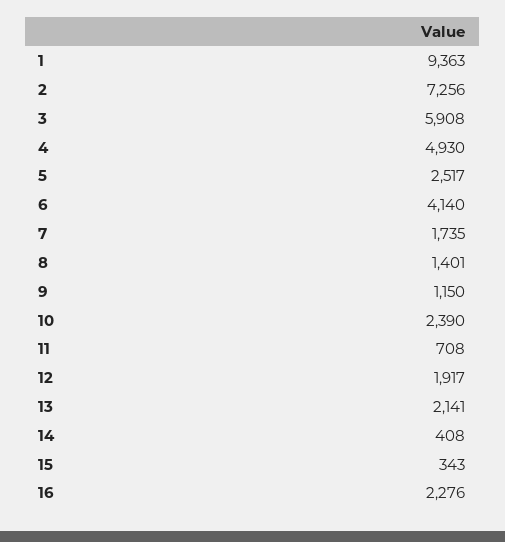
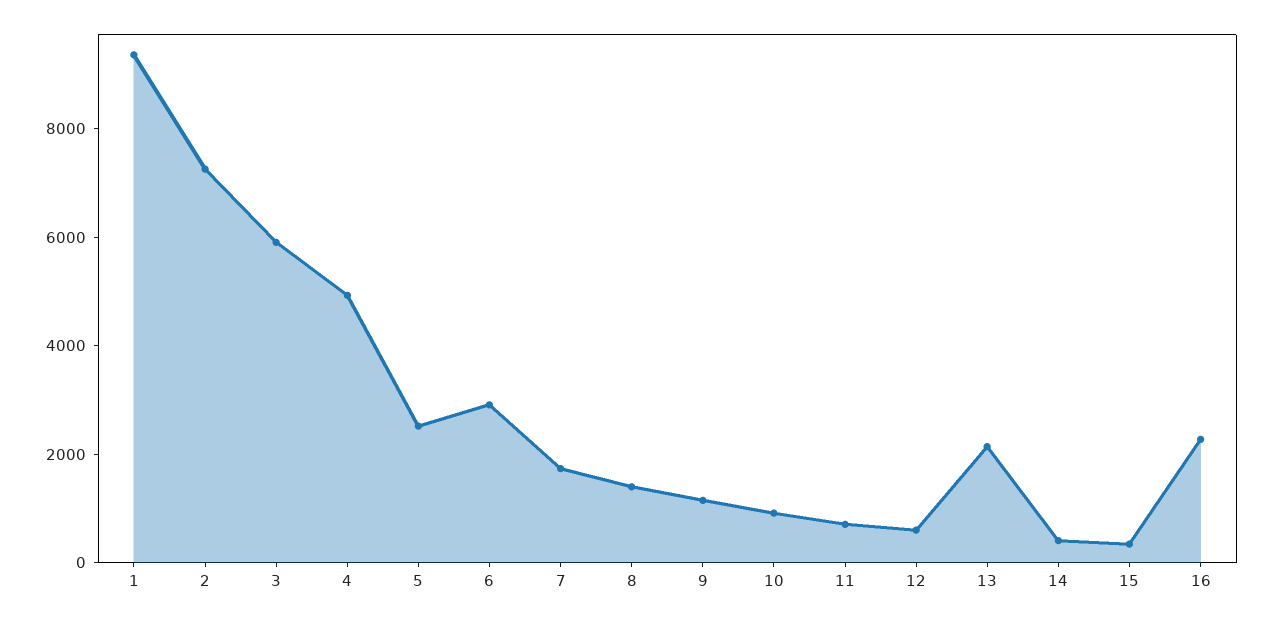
  {
    "1": 9363,
    "2": 7256,
    "3": 5908,
    "4": 4930,
    "5": 2517,
-   "6": 4140,
+   "6": 3000,
    "7": 1735,
    "8": 1401,
    "9": 1150,
-   "10": 2390,
+   "10": 1000,
    "11": 708,
-   "12": 1917,
+   "12": 500,
    "13": 2141,
    "14": 408,
    "15": 343,
    "16": 2276
  }

